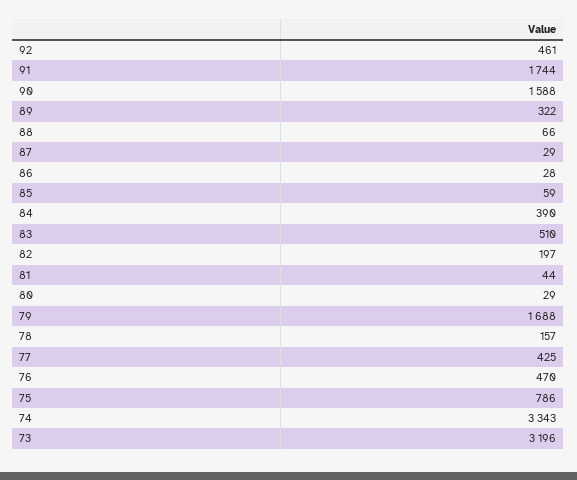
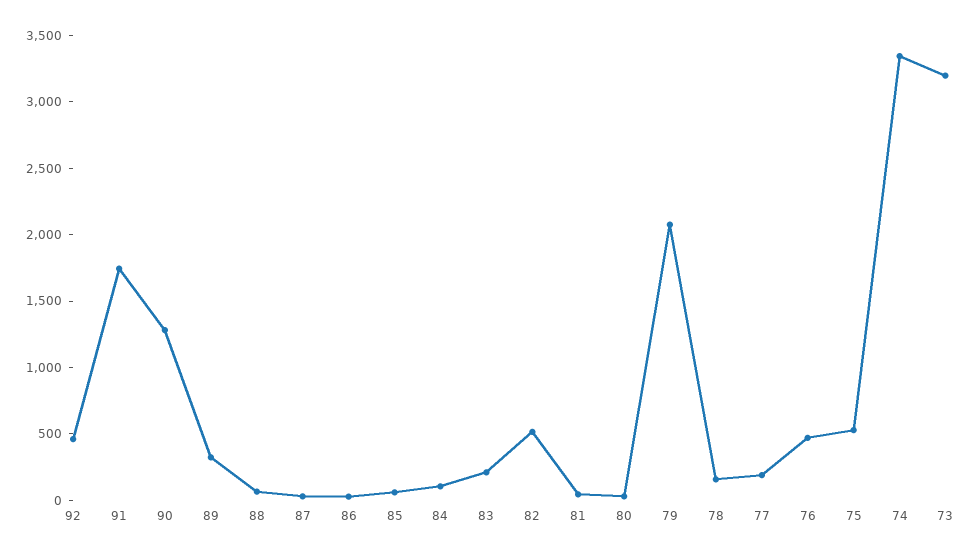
  {
    "92": 461,
    "91": 1744,
-   "90": 1588,
+   "90": 1300,
    "89": 322,
    "88": 66,
    "87": 29,
    "86": 28,
    "85": 59,
-   "84": 390,
+   "84": 100,
-   "83": 510,
+   "83": 200,
-   "82": 197,
+   "82": 500,
    "81": 44,
    "80": 29,
-   "79": 1688,
+   "79": 2100,
    "78": 157,
-   "77": 425,
+   "77": 200,
    "76": 470,
-   "75": 786,
+   "75": 500,
    "74": 3343,
    "73": 3196
  }

